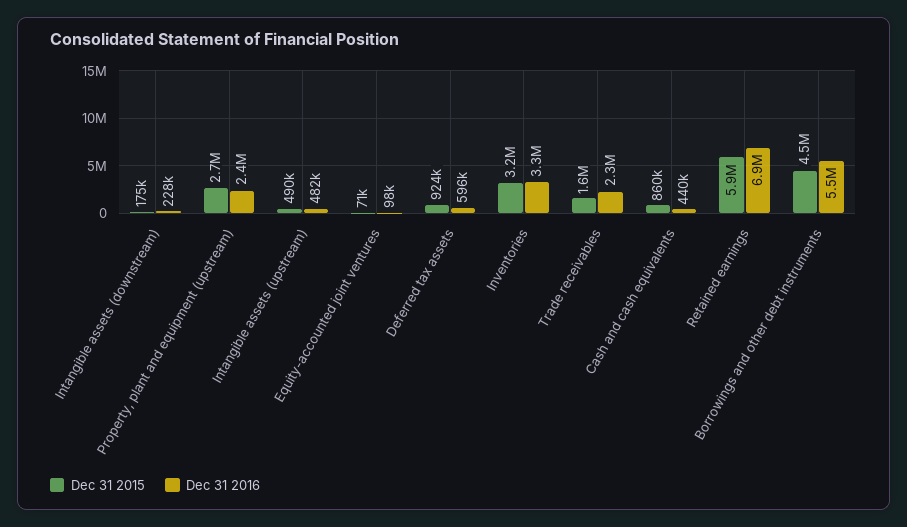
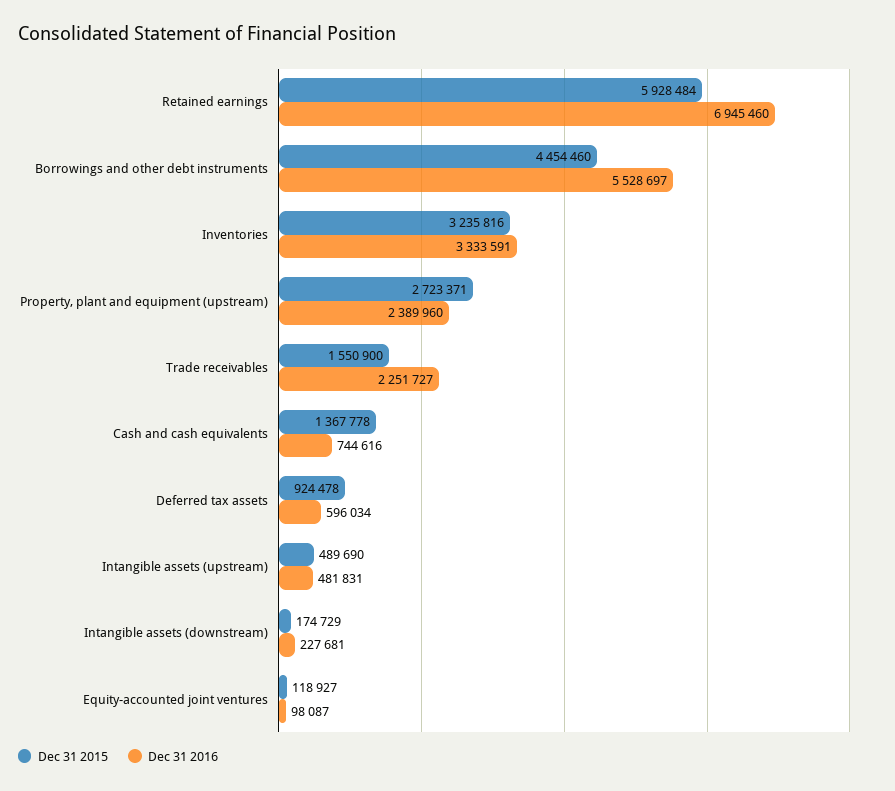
  {
    "Dec 31 2015": {
      "Intangible assets (downstream)": 174729,
      "Property, plant and equipment (upstream)": 2723371,
      "Intangible assets (upstream)": 489690,
-     "Equity-accounted joint ventures": 71000,
+     "Equity-accounted joint ventures": 118927,
      "Deferred tax assets": 924478,
      "Inventories": 3235816,
      "Trade receivables": 1550900,
-     "Cash and cash equivalents": 860000,
+     "Cash and cash equivalents": 1367778,
      "Retained earnings": 5928484,
      "Borrowings and other debt instruments": 4454460
    },
    "Dec 31 2016": {
      "Intangible assets (downstream)": 227681,
      "Property, plant and equipment (upstream)": 2389960,
      "Intangible assets (upstream)": 481831,
      "Equity-accounted joint ventures": 98087,
      "Deferred tax assets": 596034,
      "Inventories": 3333591,
      "Trade receivables": 2251727,
-     "Cash and cash equivalents": 440000,
+     "Cash and cash equivalents": 744616,
      "Retained earnings": 6945460,
      "Borrowings and other debt instruments": 5528697
    }
  }

